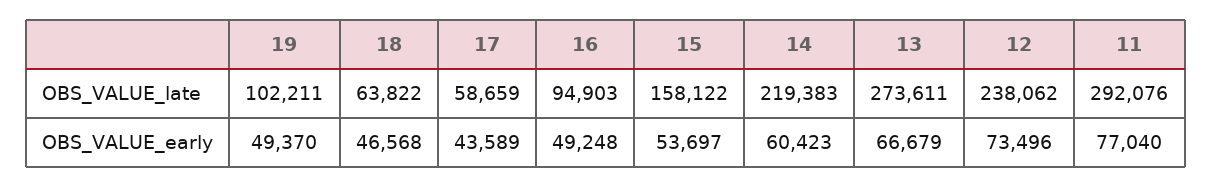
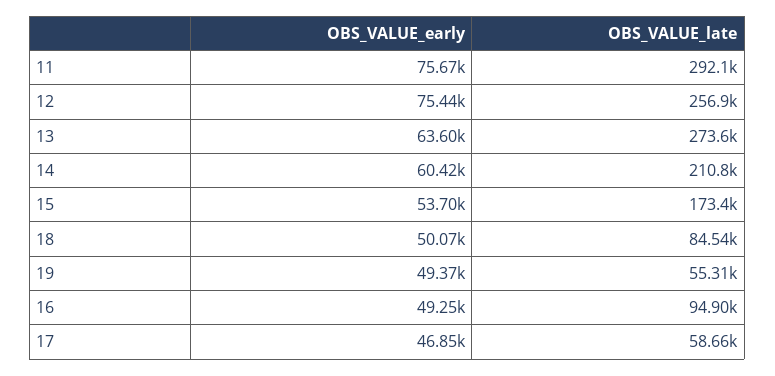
  {
    "19": {
-     "OBS_VALUE_late": 102211,
+     "OBS_VALUE_late": 55310,
      "OBS_VALUE_early": 49370
    },
    "18": {
-     "OBS_VALUE_late": 63822,
+     "OBS_VALUE_late": 84540,
-     "OBS_VALUE_early": 46568
+     "OBS_VALUE_early": 50070
    },
    "17": {
      "OBS_VALUE_late": 58659,
-     "OBS_VALUE_early": 43589
+     "OBS_VALUE_early": 46850
    },
    "16": {
      "OBS_VALUE_late": 94903,
      "OBS_VALUE_early": 49248
    },
    "15": {
-     "OBS_VALUE_late": 158122,
+     "OBS_VALUE_late": 173400,
      "OBS_VALUE_early": 53697
    },
    "14": {
-     "OBS_VALUE_late": 219383,
+     "OBS_VALUE_late": 210800,
      "OBS_VALUE_early": 60423
    },
    "13": {
      "OBS_VALUE_late": 273611,
-     "OBS_VALUE_early": 66679
+     "OBS_VALUE_early": 63600
    },
    "12": {
-     "OBS_VALUE_late": 238062,
+     "OBS_VALUE_late": 256900,
-     "OBS_VALUE_early": 73496
+     "OBS_VALUE_early": 75440
    },
    "11": {
      "OBS_VALUE_late": 292076,
-     "OBS_VALUE_early": 77040
+     "OBS_VALUE_early": 75670
    }
  }

